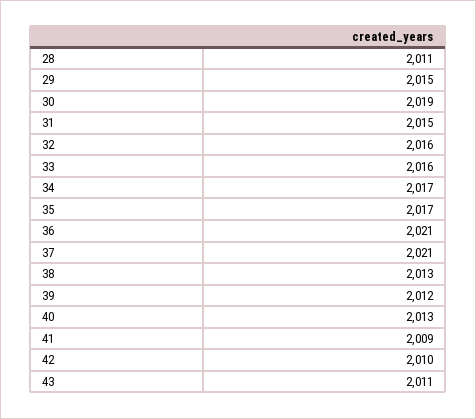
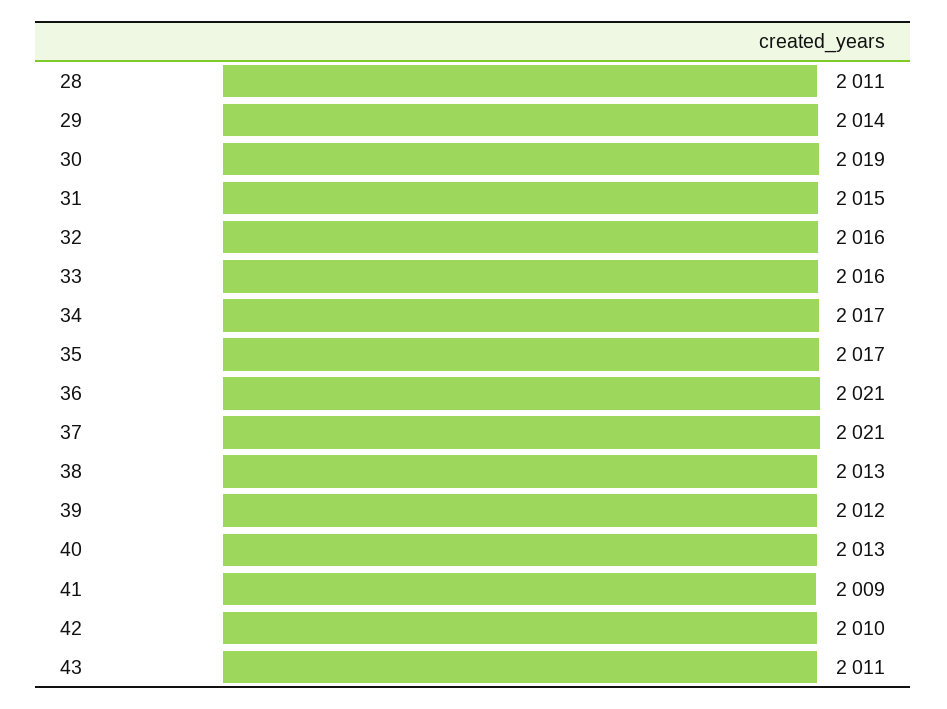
  {
    "28": 2011,
-   "29": 2015,
+   "29": 2014,
    "30": 2019,
    "31": 2015,
    "32": 2016,
    "33": 2016,
    "34": 2017,
    "35": 2017,
    "36": 2021,
    "37": 2021,
    "38": 2013,
    "39": 2012,
    "40": 2013,
    "41": 2009,
    "42": 2010,
    "43": 2011
  }

